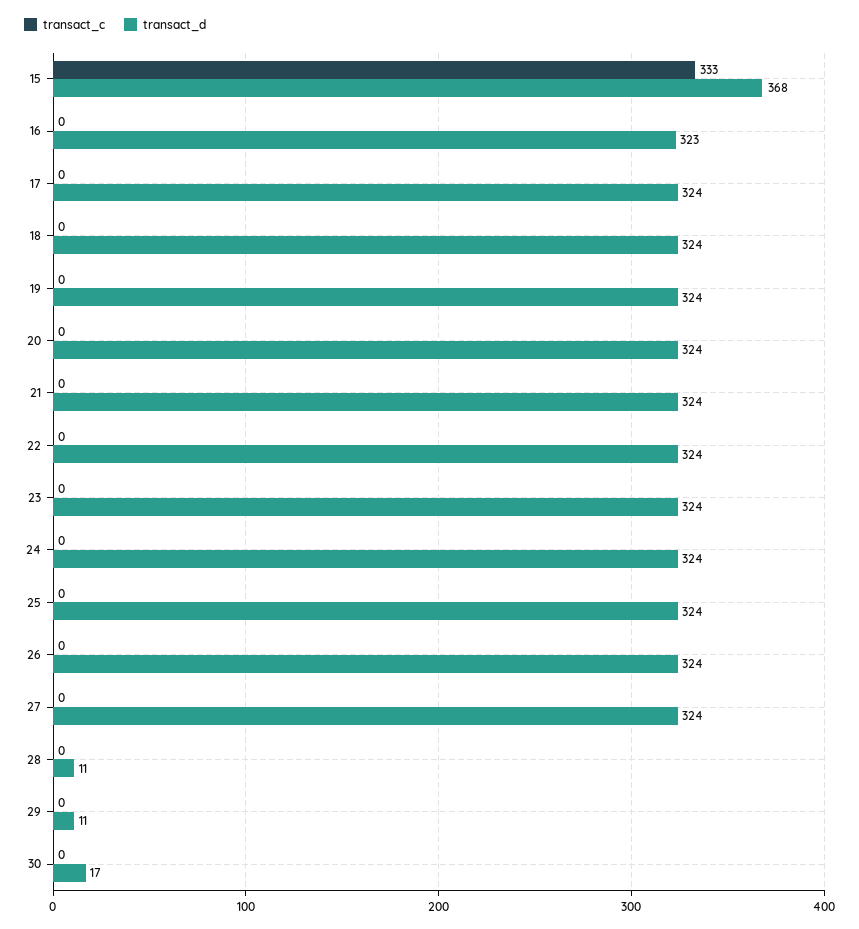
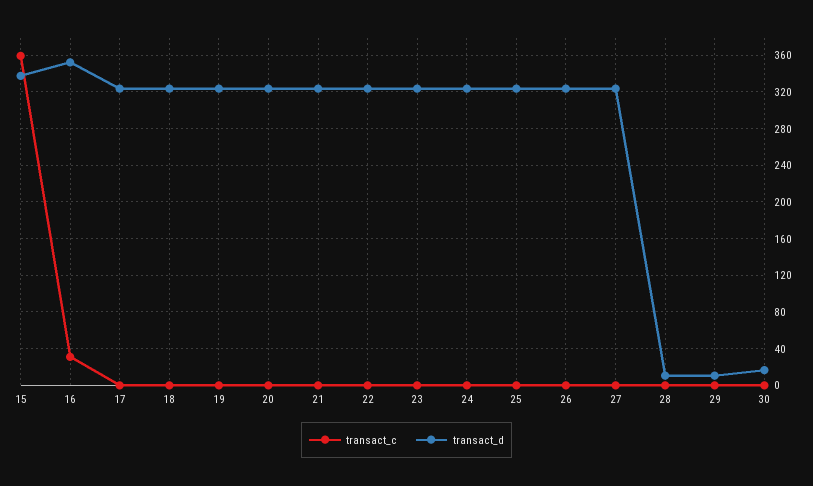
  {
    "transact_c": {
-     "15": 333,
+     "15": 360,
-     "16": 0,
+     "16": 30,
      "17": 0,
      "18": 0,
      "19": 0,
      "20": 0,
      "21": 0,
      "22": 0,
      "23": 0,
      "24": 0,
      "25": 0,
      "26": 0,
      "27": 0,
      "28": 0,
      "29": 0,
      "30": 0
    },
    "transact_d": {
-     "15": 368,
+     "15": 340,
-     "16": 323,
+     "16": 350,
      "17": 324,
      "18": 324,
      "19": 324,
      "20": 324,
      "21": 324,
      "22": 324,
      "23": 324,
      "24": 324,
      "25": 324,
      "26": 324,
      "27": 324,
      "28": 11,
      "29": 11,
      "30": 17
    }
  }

